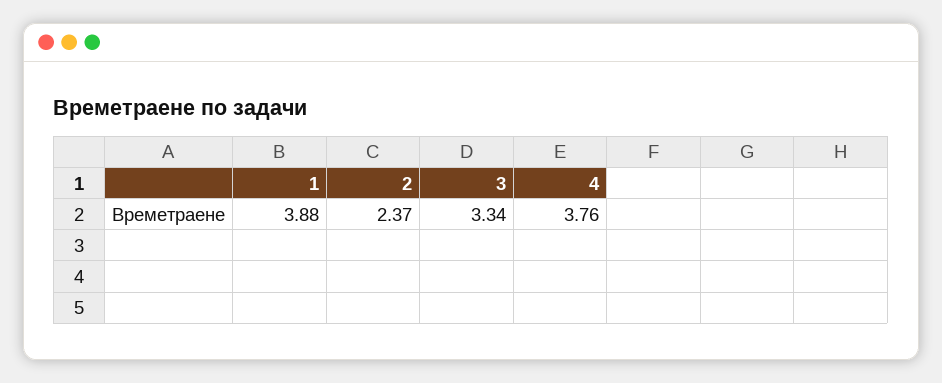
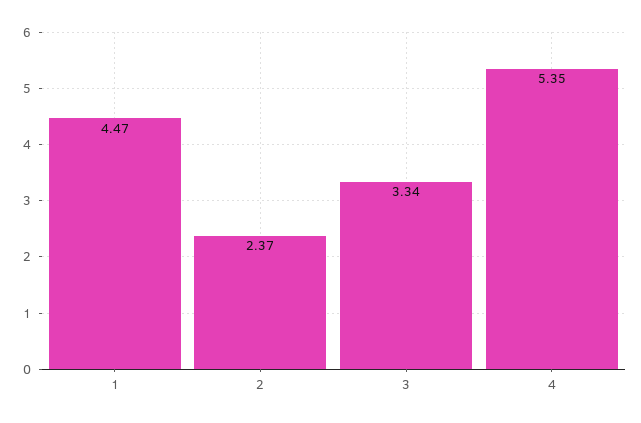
  {
-   "1": 3.88,
+   "1": 4.47,
    "2": 2.37,
    "3": 3.34,
-   "4": 3.76
+   "4": 5.35
  }

